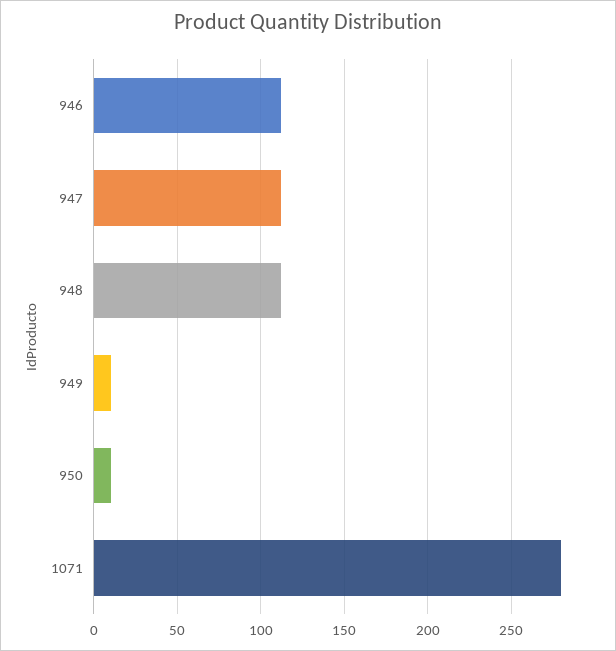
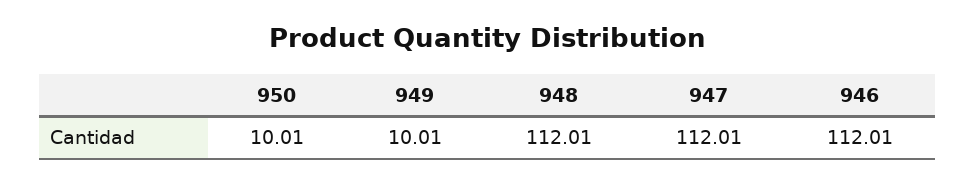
  {
    "946": 112.01,
    "947": 112.01,
    "948": 112.01,
    "949": 10.01,
-   "950": 10.01,
+   "950": 10.01
-   "1071": 280
  }

